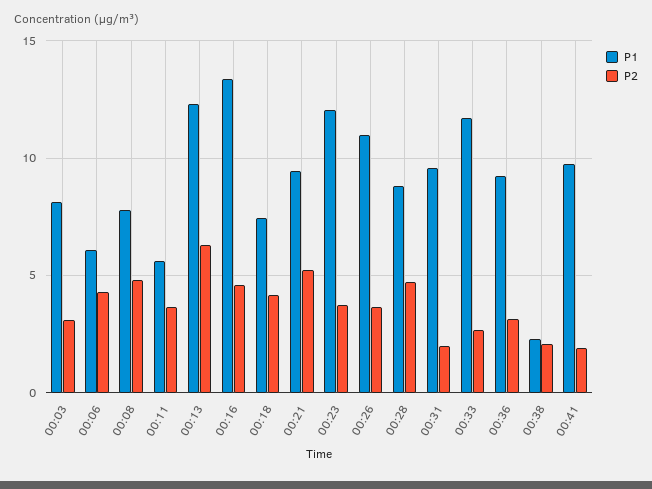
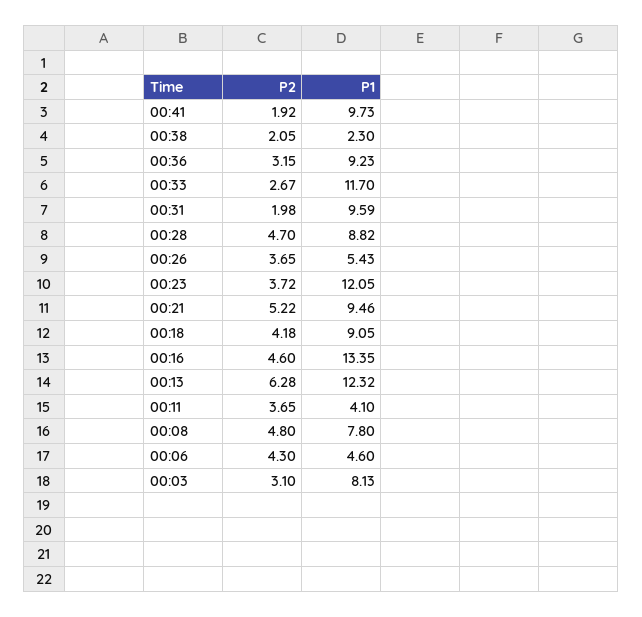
  {
    "P1": {
      "00:03": 8.13,
-     "00:06": 6,
+     "00:06": 4.6,
      "00:08": 7.8,
-     "00:11": 5.5,
+     "00:11": 4.1,
      "00:13": 12.32,
      "00:16": 13.35,
-     "00:18": 7.5,
+     "00:18": 9.05,
      "00:21": 9.46,
      "00:23": 12.05,
-     "00:26": 11,
+     "00:26": 5.43,
      "00:28": 8.82,
      "00:31": 9.59,
      "00:33": 11.7,
      "00:36": 9.23,
      "00:38": 2.3,
      "00:41": 9.73
    },
    "P2": {
      "00:03": 3.1,
      "00:06": 4.3,
      "00:08": 4.8,
      "00:11": 3.65,
      "00:13": 6.28,
      "00:16": 4.6,
      "00:18": 4.18,
      "00:21": 5.22,
      "00:23": 3.72,
      "00:26": 3.65,
      "00:28": 4.7,
      "00:31": 1.98,
      "00:33": 2.67,
      "00:36": 3.15,
      "00:38": 2.05,
      "00:41": 1.92
    }
  }

